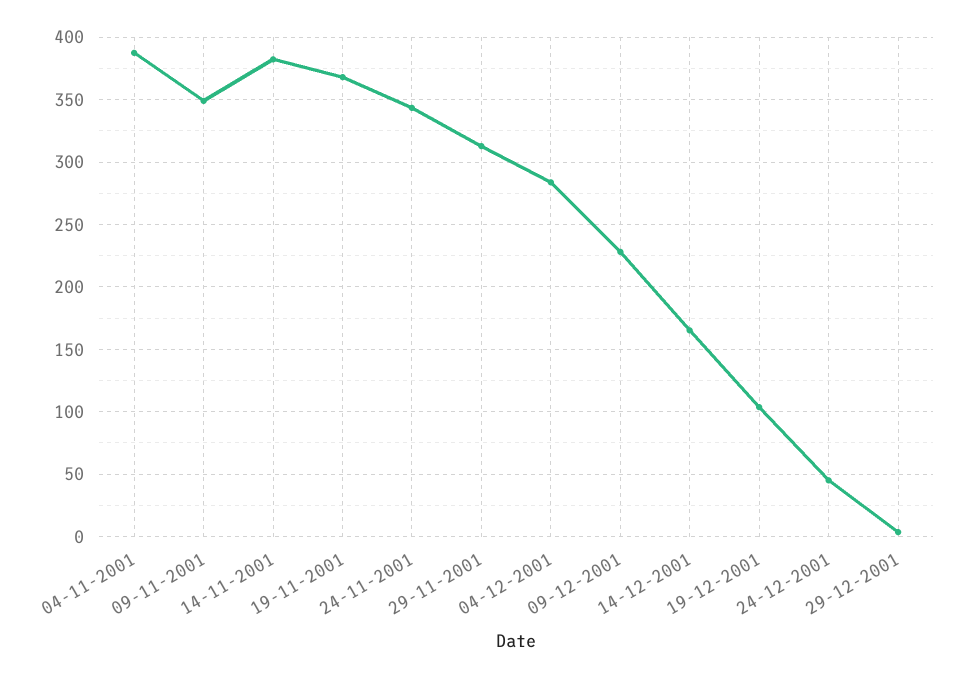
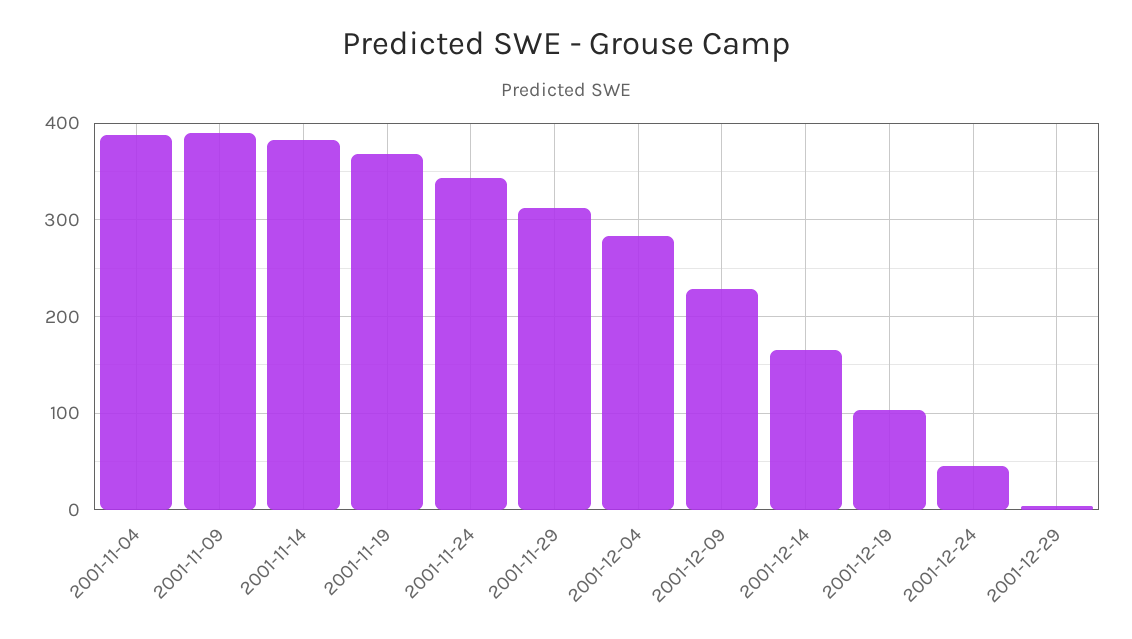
  {
    "04-11-2001": 390,
-   "09-11-2001": 350,
+   "09-11-2001": 390,
    "14-11-2001": 380,
    "19-11-2001": 370,
    "24-11-2001": 345,
    "29-11-2001": 315,
    "04-12-2001": 285,
    "09-12-2001": 230,
    "14-12-2001": 165,
    "19-12-2001": 105,
    "24-12-2001": 45,
    "29-12-2001": 5
  }

